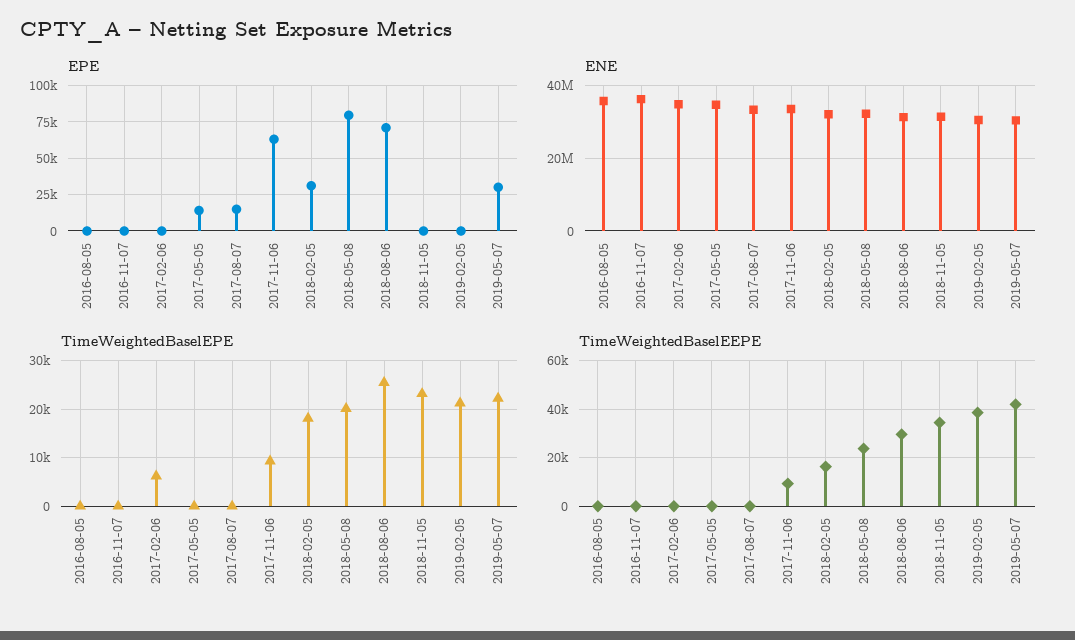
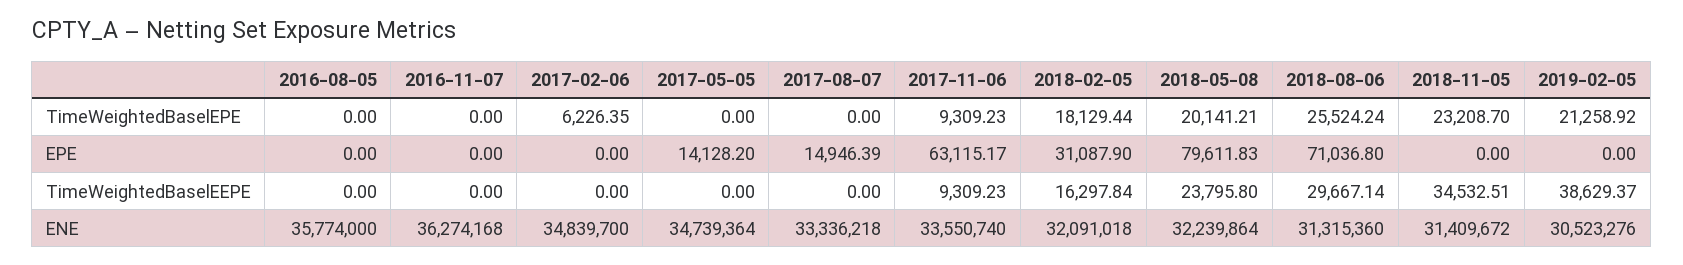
  {
    "EPE": {
      "2016-08-05": 0,
      "2016-11-07": 0,
      "2017-02-06": 0,
      "2017-05-05": 14128.2,
      "2017-08-07": 14946.39,
      "2017-11-06": 63115.17,
      "2018-02-05": 31087.9,
      "2018-05-08": 79611.83,
      "2018-08-06": 71036.8,
      "2018-11-05": 0,
-     "2019-02-05": 0,
+     "2019-02-05": 0
-     "2019-05-07": 30000
    },
    "ENE": {
      "2016-08-05": 35774000,
      "2016-11-07": 36274168,
      "2017-02-06": 34839700,
      "2017-05-05": 34739364,
      "2017-08-07": 33336218,
      "2017-11-06": 33550740,
      "2018-02-05": 32091018,
      "2018-05-08": 32239864,
      "2018-08-06": 31315360,
      "2018-11-05": 31409672,
-     "2019-02-05": 30523276,
+     "2019-02-05": 30523276
-     "2019-05-07": 30000000
    },
    "TimeWeightedBaselEPE": {
      "2016-08-05": 0,
      "2016-11-07": 0,
      "2017-02-06": 6226.35,
      "2017-05-05": 0,
      "2017-08-07": 0,
      "2017-11-06": 9309.23,
      "2018-02-05": 18129.44,
      "2018-05-08": 20141.21,
      "2018-08-06": 25524.24,
      "2018-11-05": 23208.7,
-     "2019-02-05": 21258.92,
+     "2019-02-05": 21258.92
-     "2019-05-07": 22000
    },
    "TimeWeightedBaselEEPE": {
      "2016-08-05": 0,
      "2016-11-07": 0,
      "2017-02-06": 0,
      "2017-05-05": 0,
      "2017-08-07": 0,
      "2017-11-06": 9309.23,
      "2018-02-05": 16297.84,
      "2018-05-08": 23795.8,
      "2018-08-06": 29667.14,
      "2018-11-05": 34532.51,
-     "2019-02-05": 38629.37,
+     "2019-02-05": 38629.37
-     "2019-05-07": 42500
    }
  }

